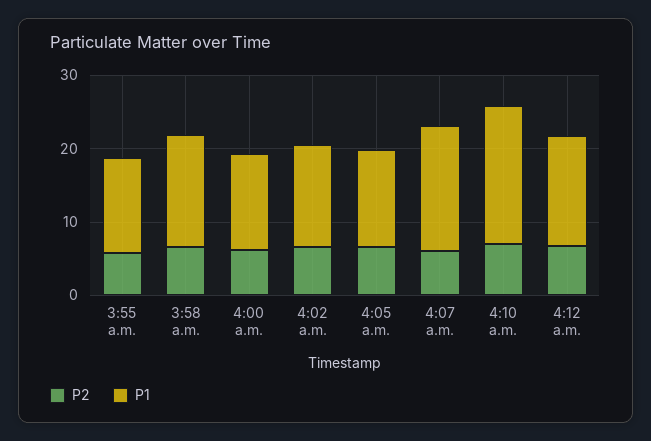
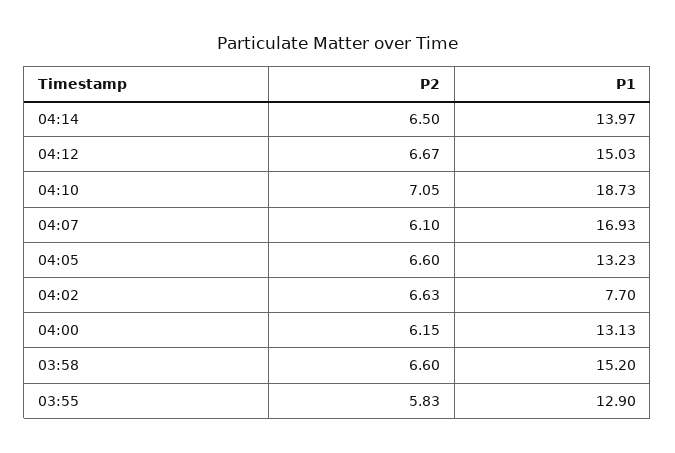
  {
    "P2": {
      "3:55 a.m.": 5.83,
      "3:58 a.m.": 6.6,
      "4:00 a.m.": 6.15,
      "4:02 a.m.": 6.63,
      "4:05 a.m.": 6.6,
      "4:07 a.m.": 6.1,
      "4:10 a.m.": 7.05,
-     "4:12 a.m.": 6.67
+     "4:12 a.m.": 6.67,
+     "04:14": 6.5
    },
    "P1": {
      "3:55 a.m.": 12.9,
      "3:58 a.m.": 15.2,
      "4:00 a.m.": 13.13,
-     "4:02 a.m.": 14,
+     "4:02 a.m.": 7.7,
      "4:05 a.m.": 13.23,
      "4:07 a.m.": 16.93,
      "4:10 a.m.": 18.73,
-     "4:12 a.m.": 15.03
+     "4:12 a.m.": 15.03,
+     "04:14": 13.97
    }
  }

